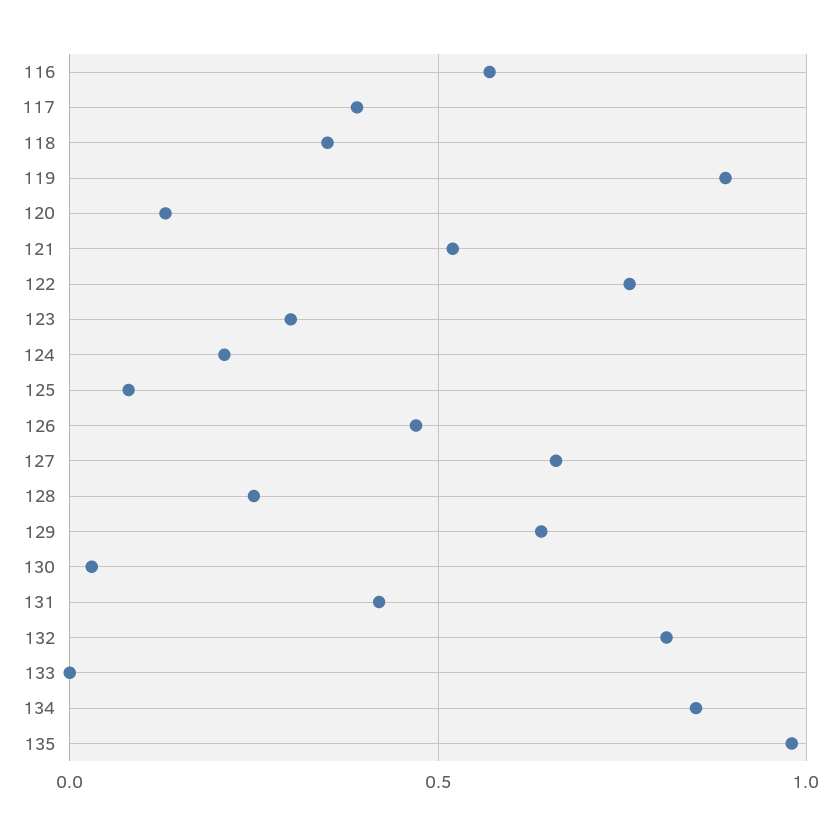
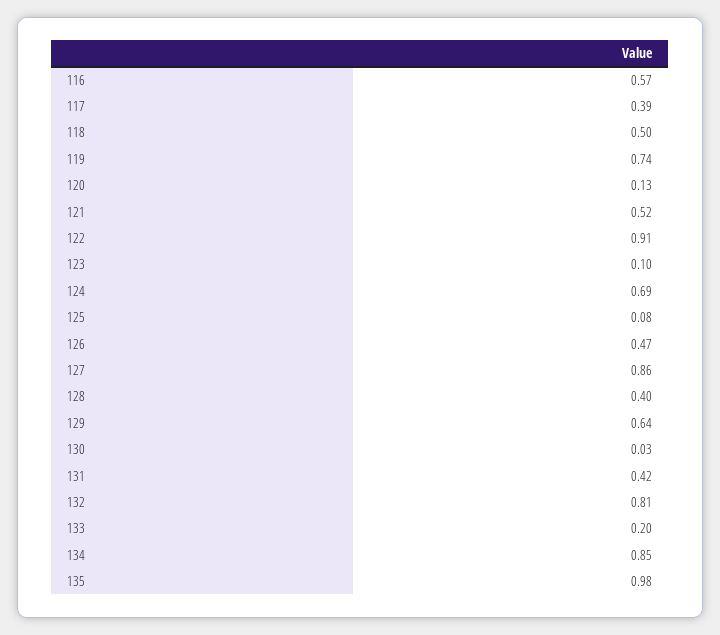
  {
    "116": 0.57,
    "117": 0.39,
-   "118": 0.35,
+   "118": 0.5,
-   "119": 0.9,
+   "119": 0.74,
    "120": 0.13,
    "121": 0.52,
-   "122": 0.75,
+   "122": 0.91,
-   "123": 0.3,
+   "123": 0.1,
-   "124": 0.2,
+   "124": 0.69,
    "125": 0.08,
    "126": 0.47,
-   "127": 0.65,
+   "127": 0.86,
-   "128": 0.25,
+   "128": 0.4,
    "129": 0.64,
    "130": 0.03,
    "131": 0.42,
    "132": 0.81,
-   "133": 0,
+   "133": 0.2,
    "134": 0.85,
    "135": 0.98
  }

